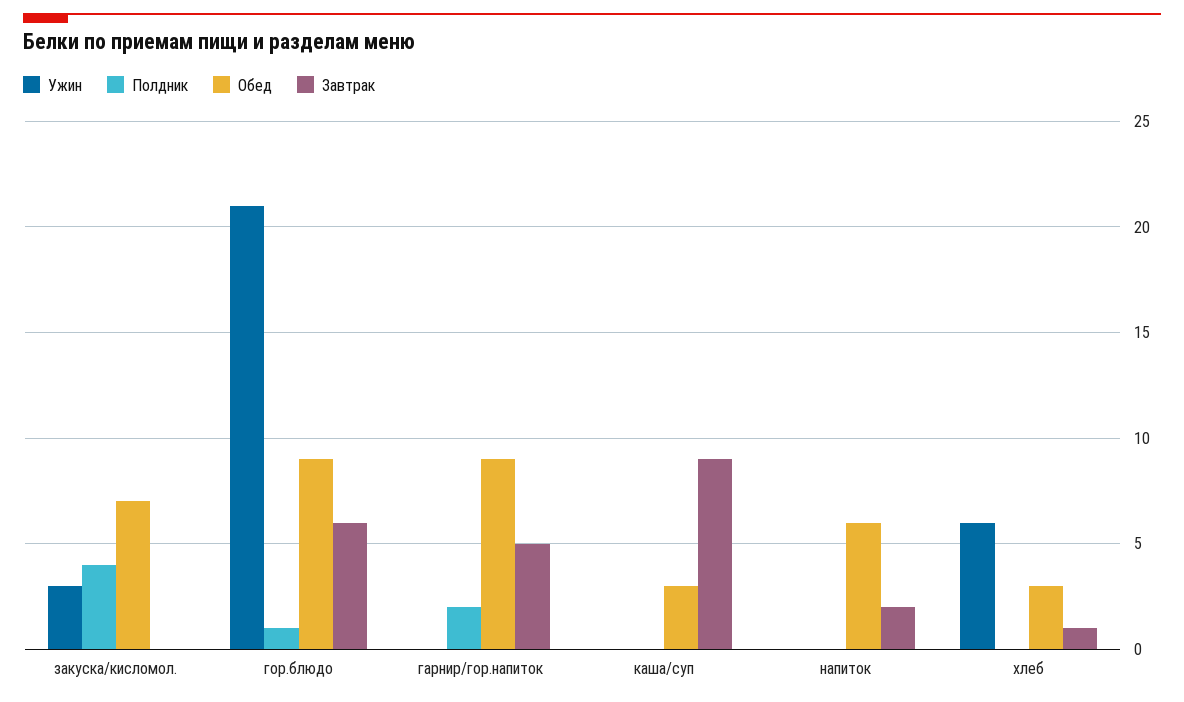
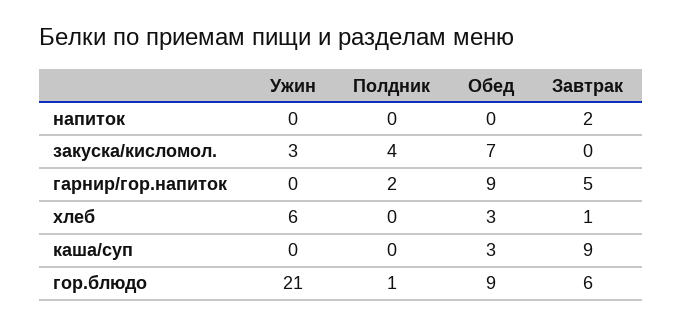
  {
    "Ужин": {
      "закуска/кисломол.": 3,
      "гор.блюдо": 21,
      "гарнир/гор.напиток": 0,
      "каша/суп": 0,
      "напиток": 0,
      "хлеб": 6
    },
    "Полдник": {
      "закуска/кисломол.": 4,
      "гор.блюдо": 1,
      "гарнир/гор.напиток": 2,
      "каша/суп": 0,
      "напиток": 0,
      "хлеб": 0
    },
    "Обед": {
      "закуска/кисломол.": 7,
      "гор.блюдо": 9,
      "гарнир/гор.напиток": 9,
      "каша/суп": 3,
-     "напиток": 6,
+     "напиток": 0,
      "хлеб": 3
    },
    "Завтрак": {
      "закуска/кисломол.": 0,
      "гор.блюдо": 6,
      "гарнир/гор.напиток": 5,
      "каша/суп": 9,
      "напиток": 2,
      "хлеб": 1
    }
  }

